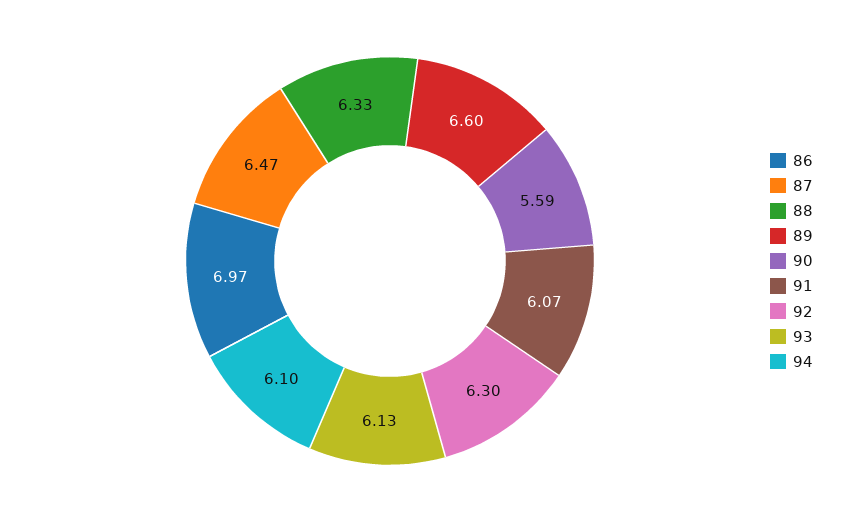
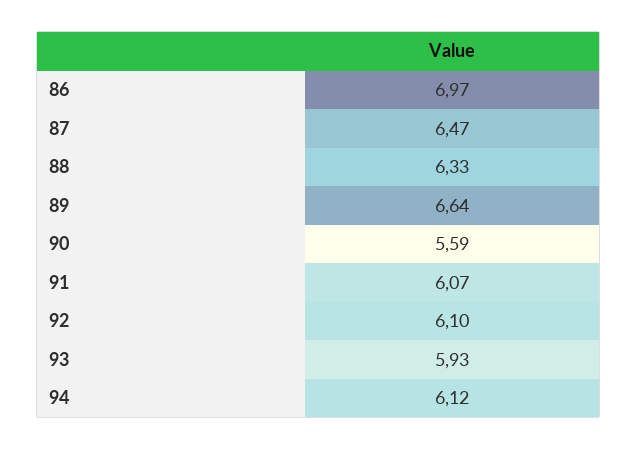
  {
    "86": 6.97,
    "87": 6.47,
    "88": 6.33,
-   "89": 6.6,
+   "89": 6.64,
    "90": 5.59,
    "91": 6.07,
-   "92": 6.3,
+   "92": 6.1,
-   "93": 6.13,
+   "93": 5.93,
-   "94": 6.1
+   "94": 6.12
  }

